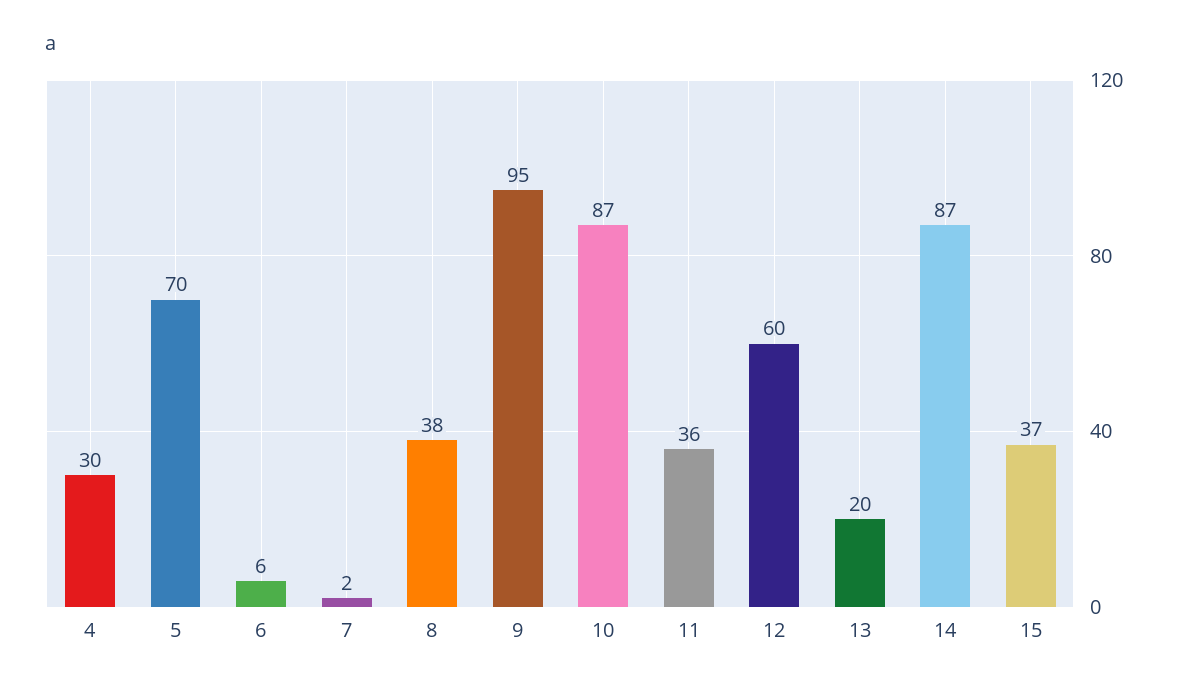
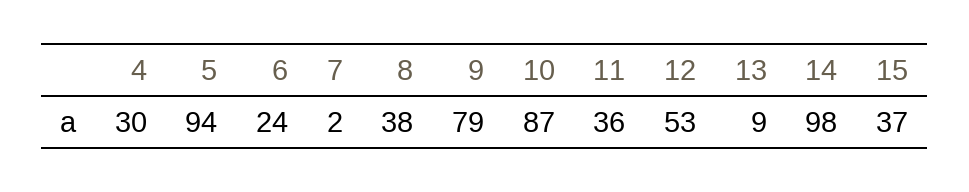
  {
    "4": 30,
-   "5": 70,
+   "5": 94,
-   "6": 6,
+   "6": 24,
    "7": 2,
    "8": 38,
-   "9": 95,
+   "9": 79,
    "10": 87,
    "11": 36,
-   "12": 60,
+   "12": 53,
-   "13": 20,
+   "13": 9,
-   "14": 87,
+   "14": 98,
    "15": 37
  }

